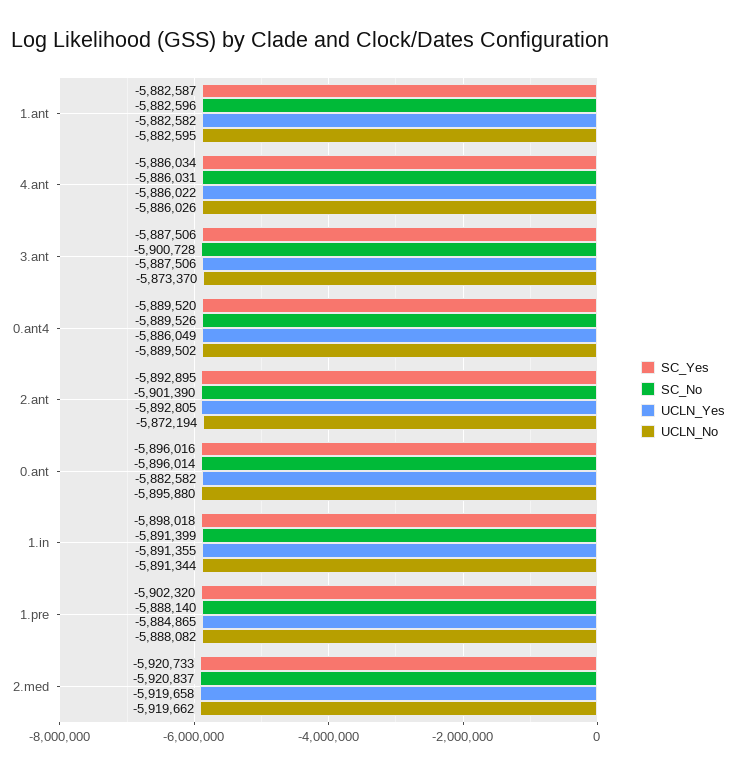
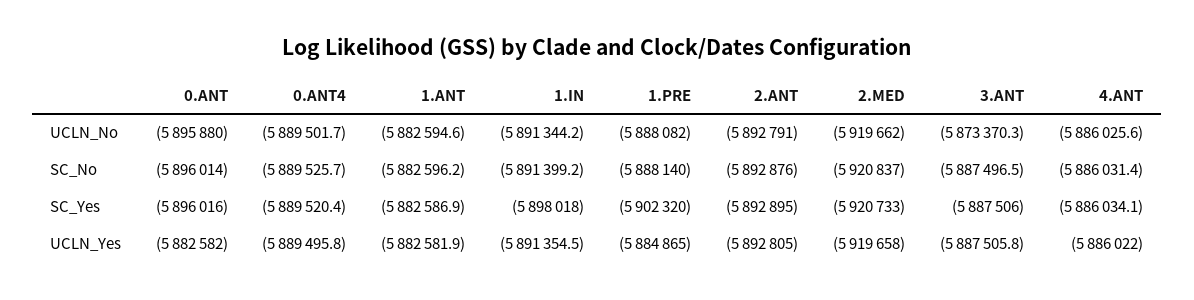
  {
    "SC_Yes": {
      "1.ant": -5882586.9,
      "4.ant": -5886034.1,
      "3.ant": -5887506,
      "0.ant4": -5889520.4,
      "2.ant": -5892895,
      "0.ant": -5896016,
      "1.in": -5898018,
      "1.pre": -5902320,
      "2.med": -5920733
    },
    "SC_No": {
      "1.ant": -5882596.2,
      "4.ant": -5886031.4,
-     "3.ant": -5900728,
+     "3.ant": -5887496.5,
      "0.ant4": -5889525.7,
-     "2.ant": -5901390,
+     "2.ant": -5892876,
      "0.ant": -5896014,
      "1.in": -5891399.2,
      "1.pre": -5888140,
      "2.med": -5920837
    },
    "UCLN_Yes": {
      "1.ant": -5882581.9,
      "4.ant": -5886022,
      "3.ant": -5887505.8,
-     "0.ant4": -5886049,
+     "0.ant4": -5889495.8,
      "2.ant": -5892805,
      "0.ant": -5882582,
      "1.in": -5891354.5,
      "1.pre": -5884865,
      "2.med": -5919658
    },
    "UCLN_No": {
      "1.ant": -5882594.6,
      "4.ant": -5886025.6,
      "3.ant": -5873370.3,
      "0.ant4": -5889501.7,
-     "2.ant": -5872194,
+     "2.ant": -5892791,
      "0.ant": -5895880,
      "1.in": -5891344.2,
      "1.pre": -5888082,
      "2.med": -5919662
    }
  }

